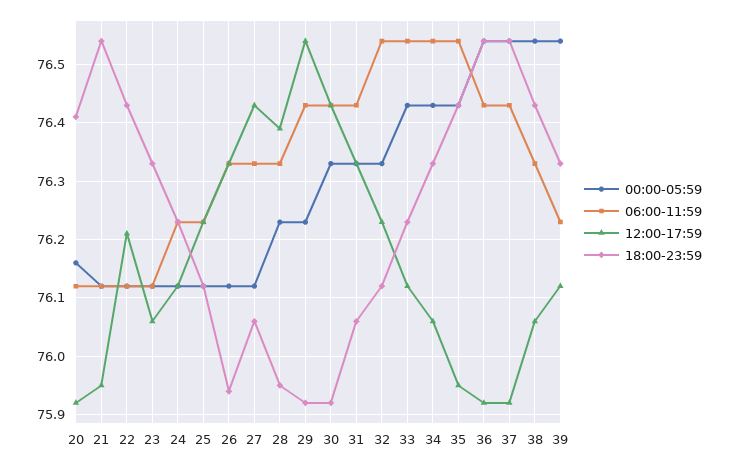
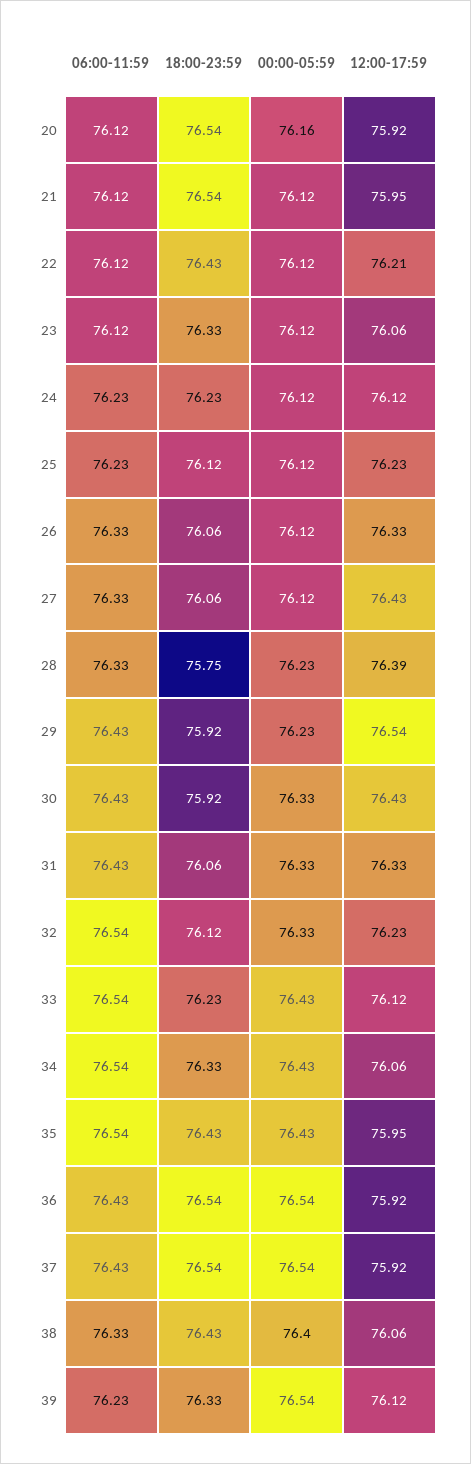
  {
    "00:00-05:59": {
      "20": 76.16,
      "21": 76.12,
      "22": 76.12,
      "23": 76.12,
      "24": 76.12,
      "25": 76.12,
      "26": 76.12,
      "27": 76.12,
      "28": 76.23,
      "29": 76.23,
      "30": 76.33,
      "31": 76.33,
      "32": 76.33,
      "33": 76.43,
      "34": 76.43,
      "35": 76.43,
      "36": 76.54,
      "37": 76.54,
-     "38": 76.55,
+     "38": 76.4,
      "39": 76.54
    },
    "06:00-11:59": {
      "20": 76.12,
      "21": 76.12,
      "22": 76.12,
      "23": 76.12,
      "24": 76.23,
      "25": 76.23,
      "26": 76.33,
      "27": 76.33,
      "28": 76.33,
      "29": 76.43,
      "30": 76.43,
      "31": 76.43,
      "32": 76.54,
      "33": 76.54,
      "34": 76.54,
      "35": 76.54,
      "36": 76.43,
      "37": 76.43,
      "38": 76.33,
      "39": 76.23
    },
    "12:00-17:59": {
      "20": 75.92,
      "21": 75.95,
      "22": 76.21,
      "23": 76.06,
      "24": 76.12,
      "25": 76.23,
      "26": 76.33,
      "27": 76.43,
      "28": 76.39,
      "29": 76.54,
      "30": 76.43,
      "31": 76.33,
      "32": 76.23,
      "33": 76.12,
      "34": 76.06,
      "35": 75.95,
      "36": 75.92,
      "37": 75.92,
      "38": 76.06,
      "39": 76.12
    },
    "18:00-23:59": {
-     "20": 76.4,
+     "20": 76.54,
      "21": 76.54,
      "22": 76.43,
      "23": 76.33,
      "24": 76.23,
      "25": 76.12,
-     "26": 75.95,
+     "26": 76.06,
      "27": 76.06,
-     "28": 75.95,
+     "28": 75.75,
      "29": 75.92,
      "30": 75.92,
      "31": 76.06,
      "32": 76.12,
      "33": 76.23,
      "34": 76.33,
      "35": 76.43,
      "36": 76.54,
      "37": 76.54,
      "38": 76.43,
      "39": 76.33
    }
  }

